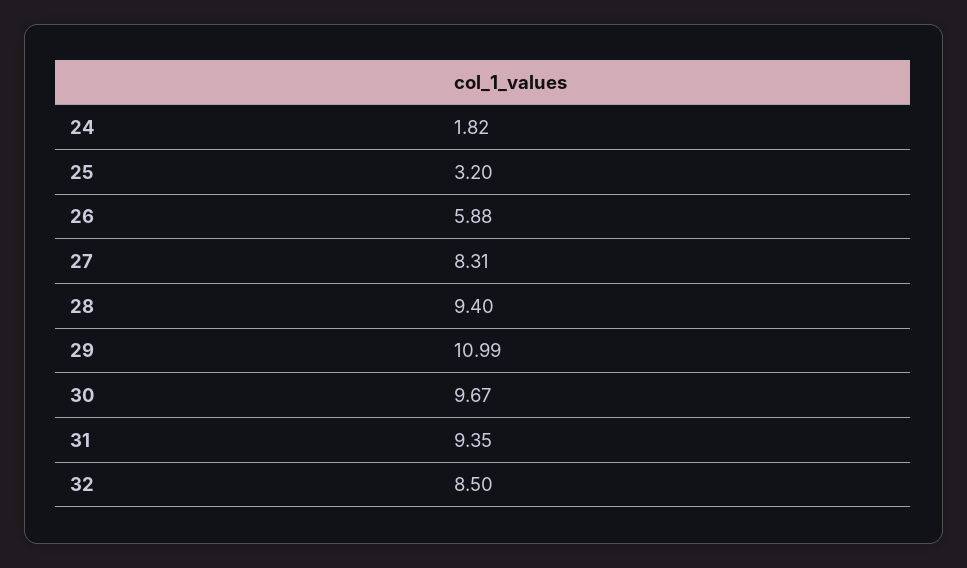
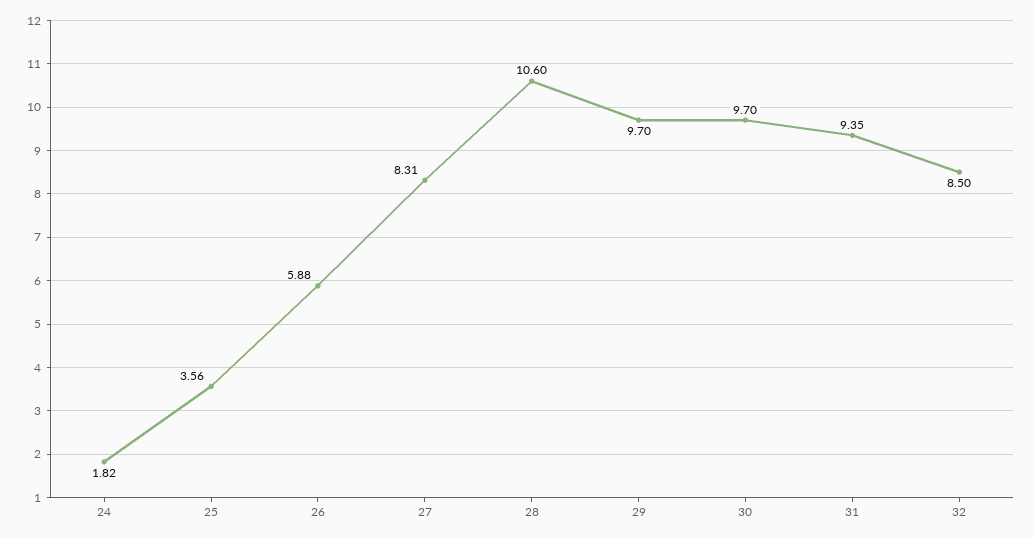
  {
    "24": 1.82,
-   "25": 3.2,
+   "25": 3.56,
    "26": 5.88,
    "27": 8.31,
-   "28": 9.4,
+   "28": 10.6,
-   "29": 10.99,
+   "29": 9.7,
-   "30": 9.67,
+   "30": 9.7,
    "31": 9.35,
    "32": 8.5
  }

